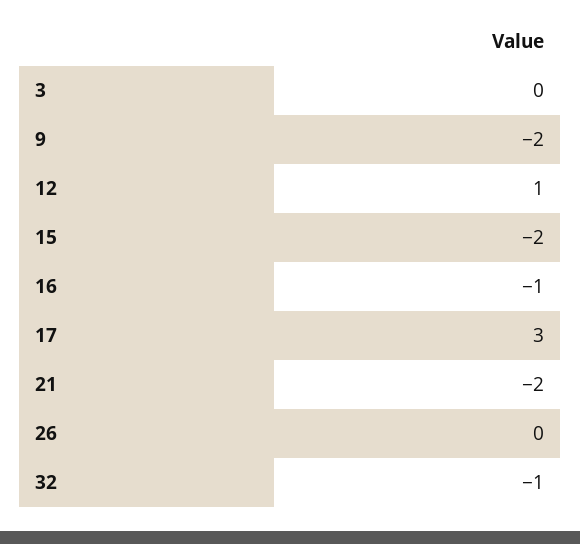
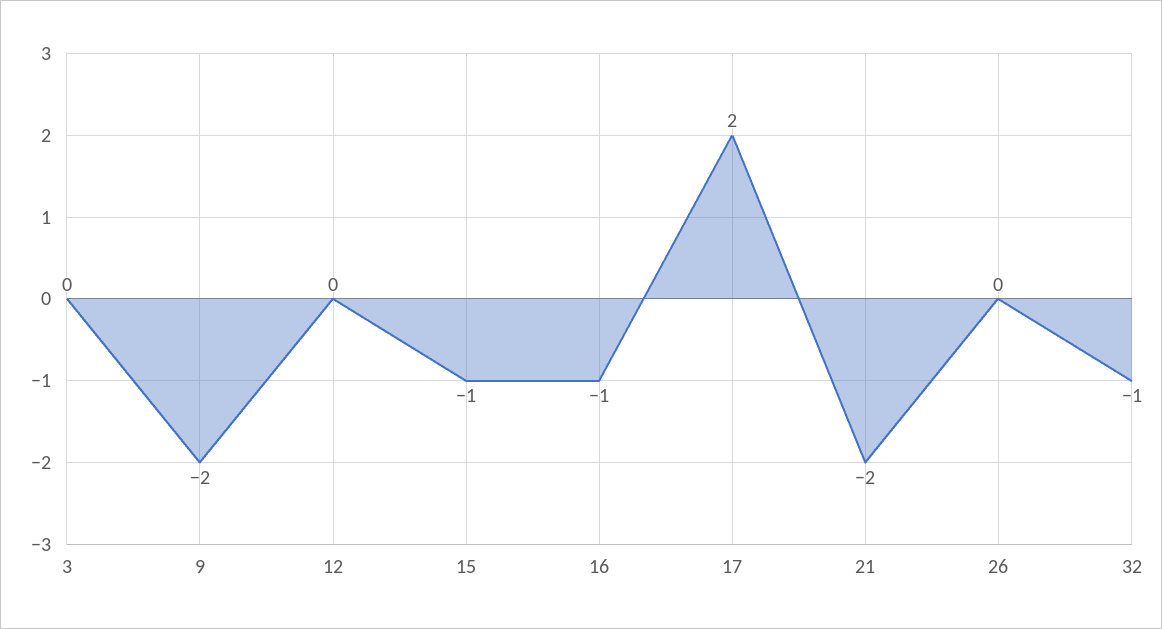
  {
    "3": 0,
    "9": -2,
-   "12": 1,
+   "12": 0,
-   "15": -2,
+   "15": -1,
    "16": -1,
-   "17": 3,
+   "17": 2,
    "21": -2,
    "26": 0,
    "32": -1
  }

